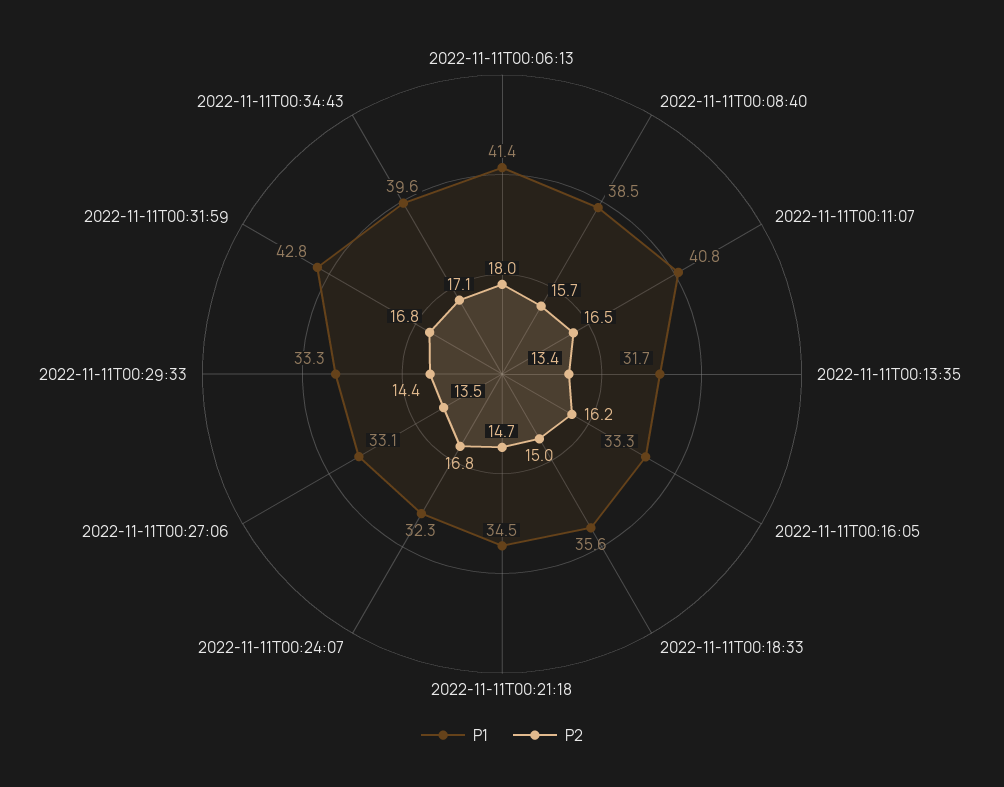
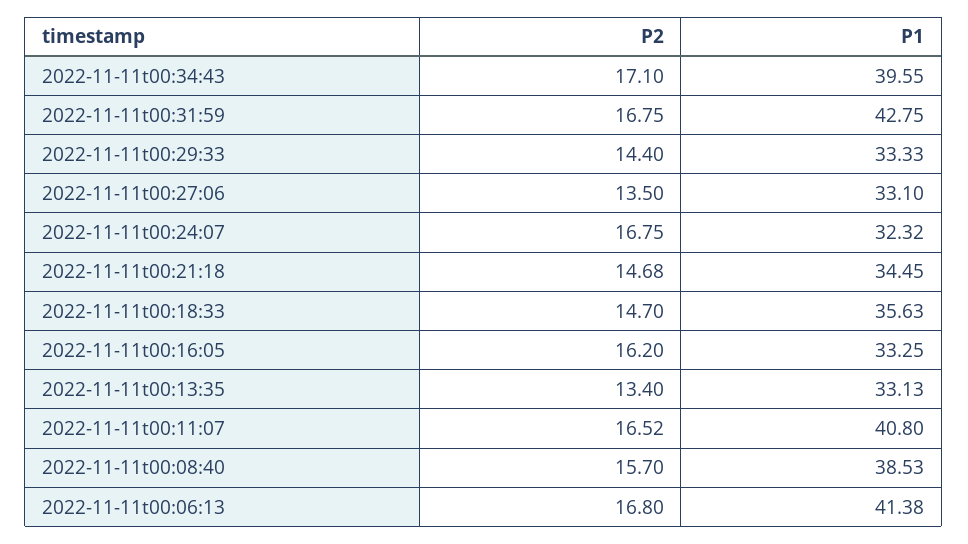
  {
    "P1": {
      "2022-11-11T00:06:13": 41.38,
      "2022-11-11T00:08:40": 38.53,
      "2022-11-11T00:11:07": 40.8,
-     "2022-11-11T00:13:35": 31.7,
+     "2022-11-11T00:13:35": 33.13,
      "2022-11-11T00:16:05": 33.25,
      "2022-11-11T00:18:33": 35.63,
      "2022-11-11T00:21:18": 34.45,
      "2022-11-11T00:24:07": 32.32,
      "2022-11-11T00:27:06": 33.1,
      "2022-11-11T00:29:33": 33.33,
      "2022-11-11T00:31:59": 42.75,
      "2022-11-11T00:34:43": 39.55
    },
    "P2": {
-     "2022-11-11T00:06:13": 18,
+     "2022-11-11T00:06:13": 16.8,
      "2022-11-11T00:08:40": 15.7,
      "2022-11-11T00:11:07": 16.52,
      "2022-11-11T00:13:35": 13.4,
      "2022-11-11T00:16:05": 16.2,
-     "2022-11-11T00:18:33": 15,
+     "2022-11-11T00:18:33": 14.7,
      "2022-11-11T00:21:18": 14.68,
      "2022-11-11T00:24:07": 16.75,
      "2022-11-11T00:27:06": 13.5,
      "2022-11-11T00:29:33": 14.4,
      "2022-11-11T00:31:59": 16.75,
      "2022-11-11T00:34:43": 17.1
    }
  }

